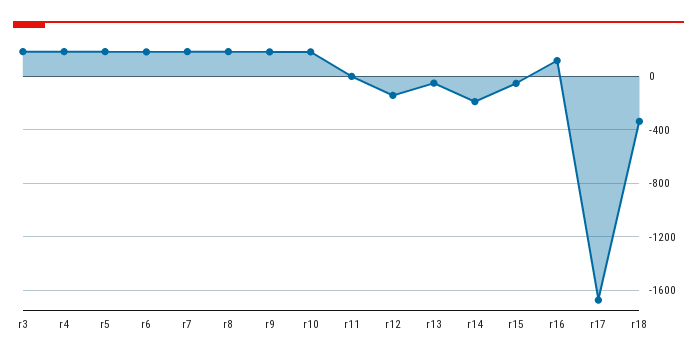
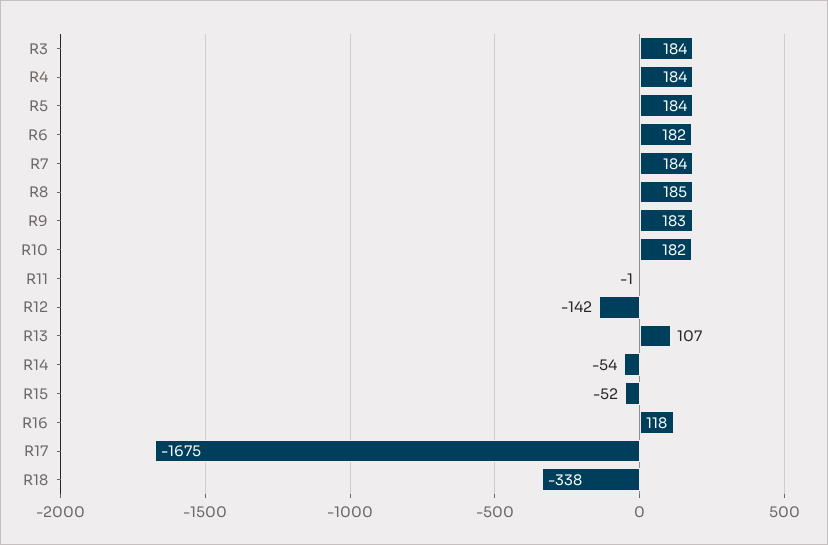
  {
    "r3": 184,
    "r4": 184,
    "r5": 184,
    "r6": 182,
    "r7": 184,
    "r8": 185,
    "r9": 183,
    "r10": 182,
    "r11": -1,
    "r12": -142,
-   "r13": -50,
+   "r13": 107,
-   "r14": -200,
+   "r14": -54,
    "r15": -52,
    "r16": 118,
    "r17": -1675,
    "r18": -338
  }

